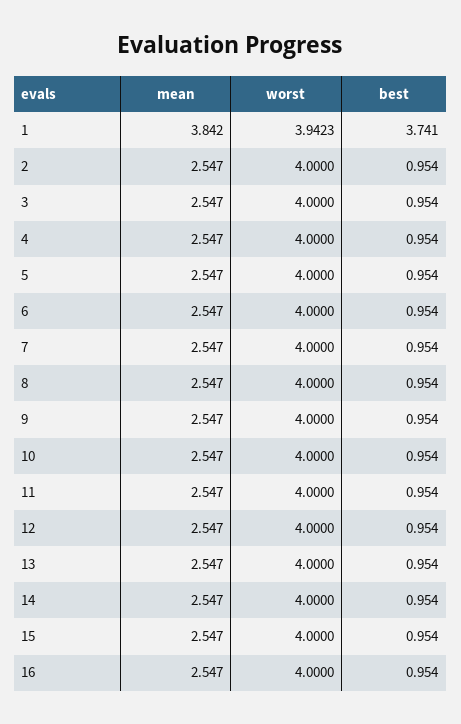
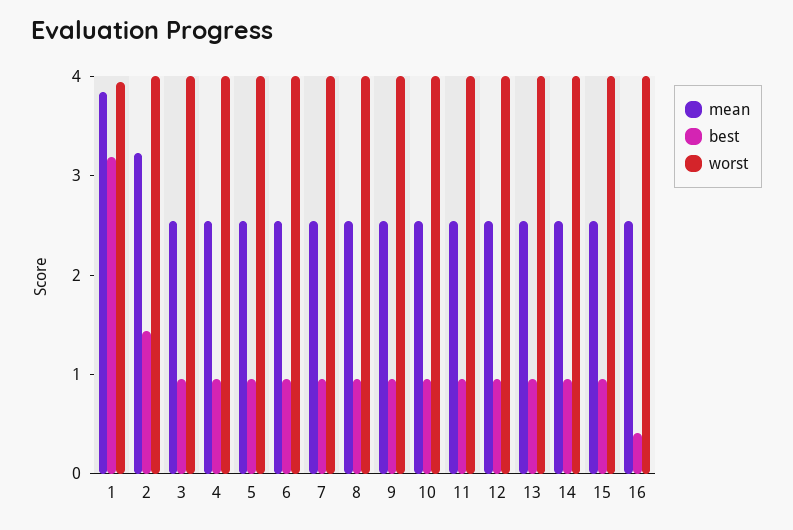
  {
    "mean": {
      "1": 3.842,
-     "2": 2.547,
+     "2": 3.2,
      "3": 2.547,
      "4": 2.547,
      "5": 2.547,
      "6": 2.547,
      "7": 2.547,
      "8": 2.547,
      "9": 2.547,
      "10": 2.547,
      "11": 2.547,
      "12": 2.547,
      "13": 2.547,
      "14": 2.547,
      "15": 2.547,
      "16": 2.547
    },
    "worst": {
      "1": 3.9423,
      "2": 4,
      "3": 4,
      "4": 4,
      "5": 4,
      "6": 4,
      "7": 4,
      "8": 4,
      "9": 4,
      "10": 4,
      "11": 4,
      "12": 4,
      "13": 4,
      "14": 4,
      "15": 4,
      "16": 4
    },
    "best": {
-     "1": 3.741,
+     "1": 3.2,
-     "2": 0.954,
+     "2": 1.4,
      "3": 0.954,
      "4": 0.954,
      "5": 0.954,
      "6": 0.954,
      "7": 0.954,
      "8": 0.954,
      "9": 0.954,
      "10": 0.954,
      "11": 0.954,
      "12": 0.954,
      "13": 0.954,
      "14": 0.954,
      "15": 0.954,
-     "16": 0.954
+     "16": 0.4
    }
  }

